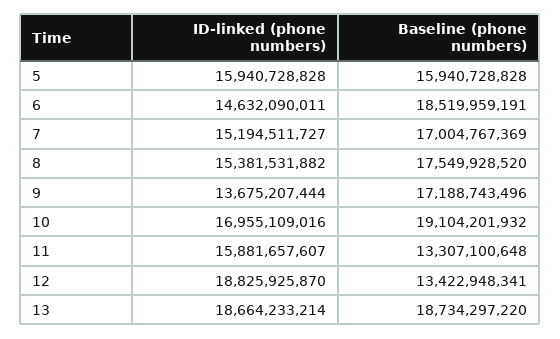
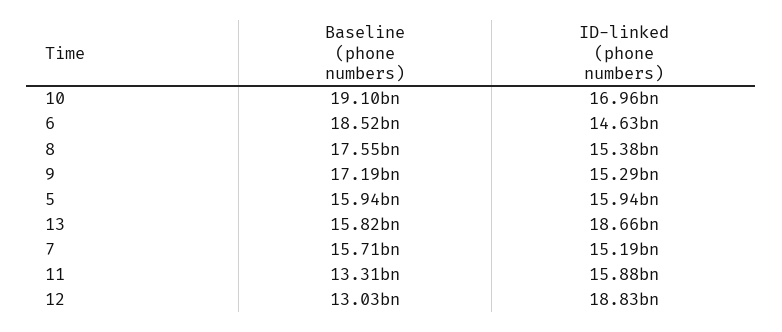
  {
    "ID-linked (phone numbers)": {
      "5": 15940728828,
      "6": 14632090011,
      "7": 15194511727,
      "8": 15381531882,
-     "9": 13675207444,
+     "9": 15290000000,
      "10": 16955109016,
      "11": 15881657607,
      "12": 18825925870,
      "13": 18664233214
    },
    "Baseline (phone numbers)": {
      "5": 15940728828,
      "6": 18519959191,
-     "7": 17004767369,
+     "7": 15710000000,
      "8": 17549928520,
      "9": 17188743496,
      "10": 19104201932,
      "11": 13307100648,
-     "12": 13422948341,
+     "12": 13030000000,
-     "13": 18734297220
+     "13": 15820000000
    }
  }

